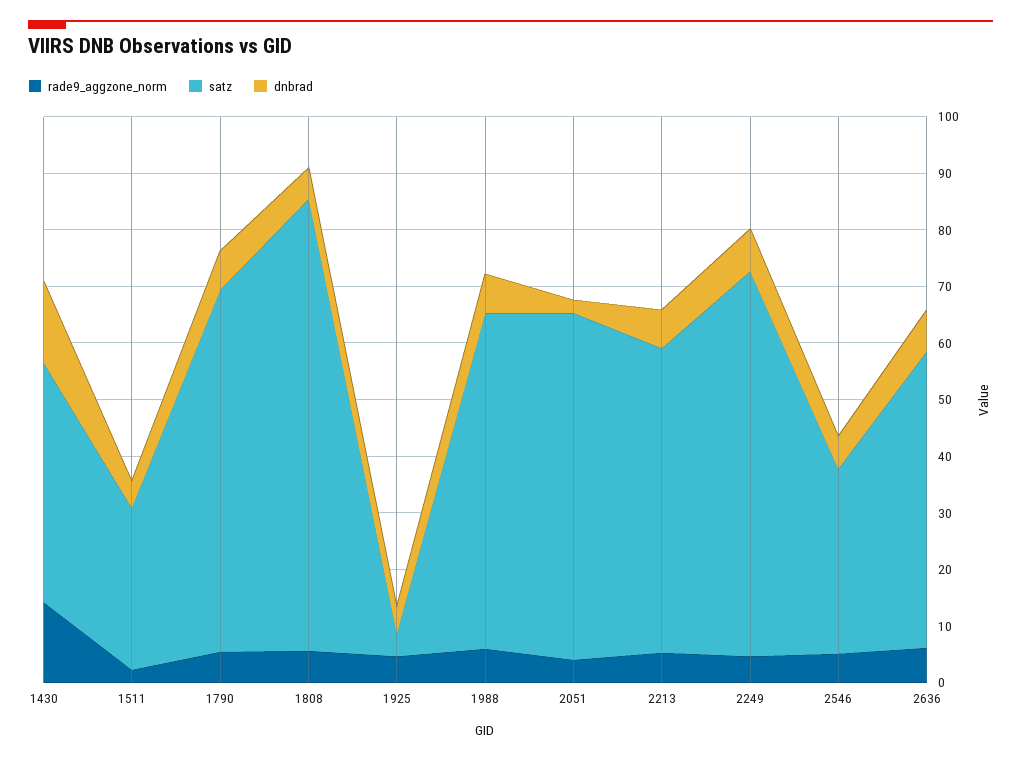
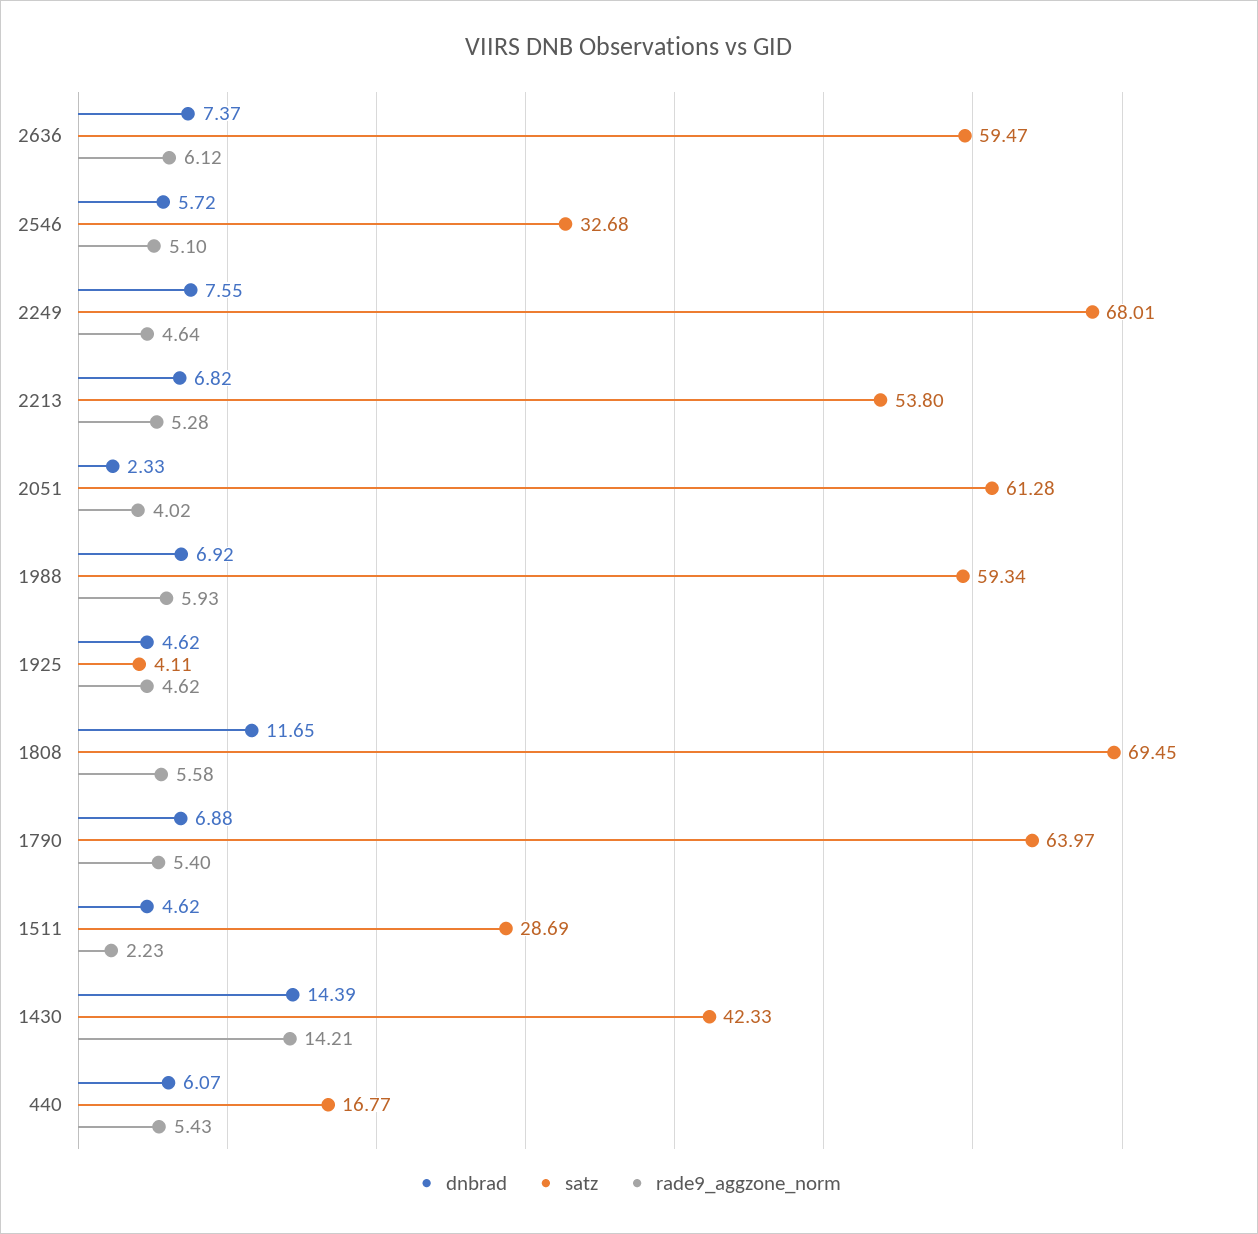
  {
    "rade9_aggzone_norm": {
      "1430": 14.21,
      "1511": 2.23,
      "1790": 5.4,
      "1808": 5.58,
      "1925": 4.62,
      "1988": 5.93,
      "2051": 4.02,
      "2213": 5.28,
      "2249": 4.64,
      "2546": 5.1,
-     "2636": 6.12
+     "2636": 6.12,
+     "440": 5.43
    },
    "satz": {
      "1430": 42.33,
      "1511": 28.69,
      "1790": 63.97,
-     "1808": 80,
+     "1808": 69.45,
      "1925": 4.11,
      "1988": 59.34,
      "2051": 61.28,
      "2213": 53.8,
      "2249": 68.01,
      "2546": 32.68,
-     "2636": 52
+     "2636": 59.47,
+     "440": 16.77
    },
    "dnbrad": {
      "1430": 14.39,
      "1511": 4.62,
      "1790": 6.88,
-     "1808": 6,
+     "1808": 11.65,
      "1925": 4.62,
      "1988": 6.92,
      "2051": 2.33,
      "2213": 6.82,
      "2249": 7.55,
      "2546": 5.72,
-     "2636": 7.37
+     "2636": 7.37,
+     "440": 6.07
    }
  }

